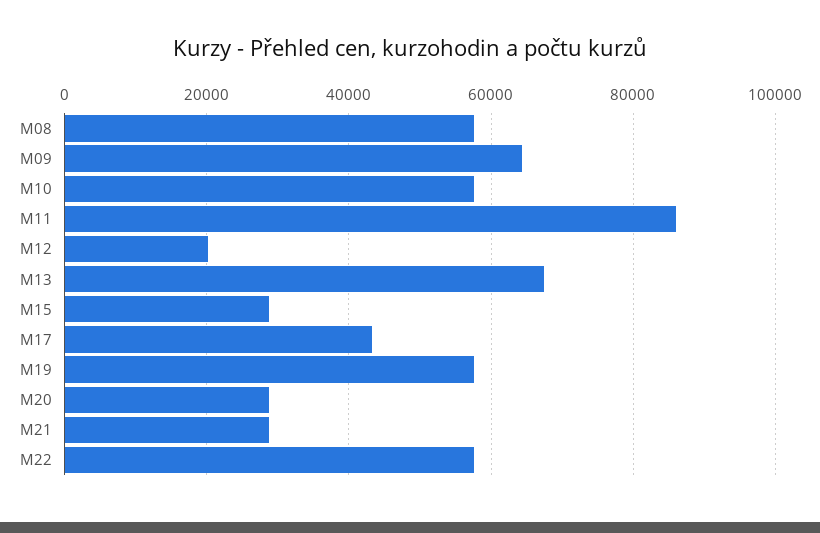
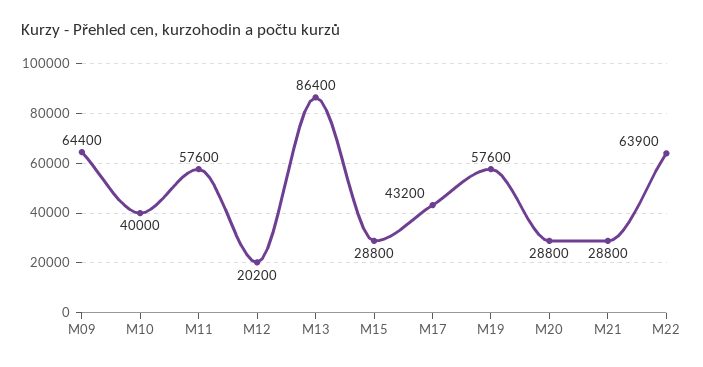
  {
-   "M08": 58000,
    "M09": 64400,
-   "M10": 58000,
+   "M10": 40000,
-   "M11": 86000,
+   "M11": 57600,
    "M12": 20200,
-   "M13": 68000,
+   "M13": 86400,
    "M15": 28800,
    "M17": 43200,
    "M19": 57600,
    "M20": 28800,
    "M21": 28800,
-   "M22": 58000
+   "M22": 63900
  }

